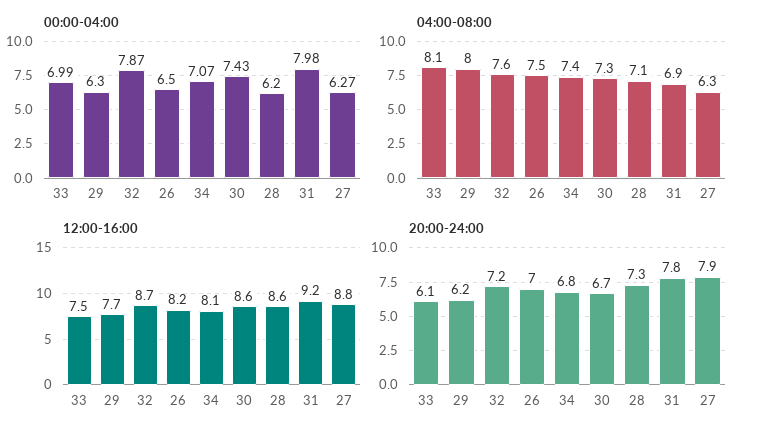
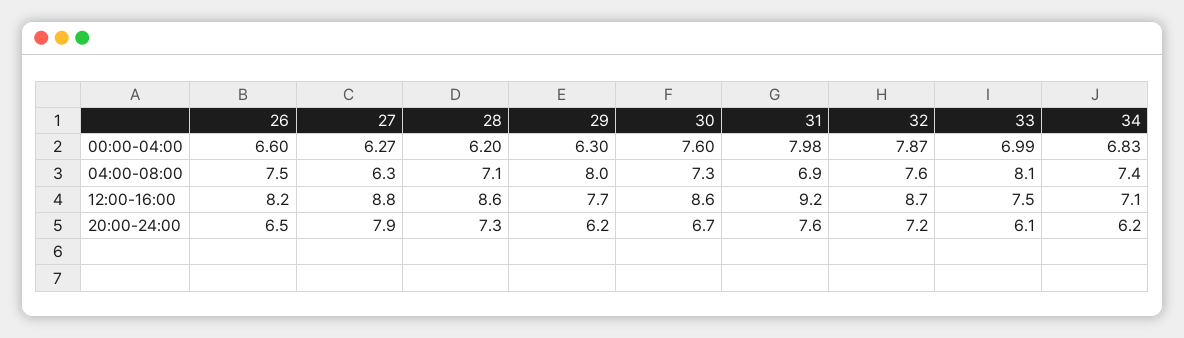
  {
    "00:00-04:00": {
      "33": 6.99,
      "29": 6.3,
      "32": 7.87,
-     "26": 6.5,
+     "26": 6.6,
-     "34": 7.07,
+     "34": 6.83,
-     "30": 7.43,
+     "30": 7.6,
      "28": 6.2,
      "31": 7.98,
      "27": 6.27
    },
    "04:00-08:00": {
      "33": 8.1,
      "29": 8,
      "32": 7.6,
      "26": 7.5,
      "34": 7.4,
      "30": 7.3,
      "28": 7.1,
      "31": 6.9,
      "27": 6.3
    },
    "12:00-16:00": {
      "33": 7.5,
      "29": 7.7,
      "32": 8.7,
      "26": 8.2,
-     "34": 8.1,
+     "34": 7.1,
      "30": 8.6,
      "28": 8.6,
      "31": 9.2,
      "27": 8.8
    },
    "20:00-24:00": {
      "33": 6.1,
      "29": 6.2,
      "32": 7.2,
-     "26": 7,
+     "26": 6.5,
-     "34": 6.8,
+     "34": 6.2,
      "30": 6.7,
      "28": 7.3,
-     "31": 7.8,
+     "31": 7.6,
      "27": 7.9
    }
  }

